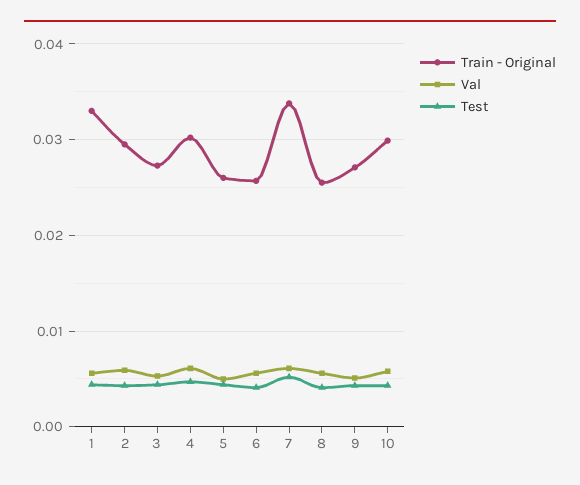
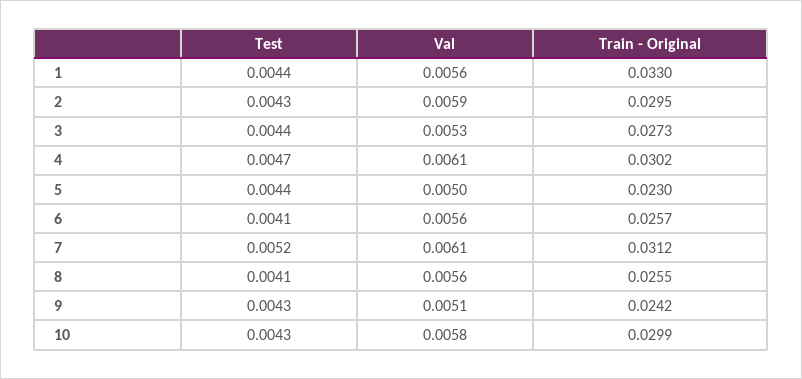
  {
    "Train - Original": {
      "1": 0.033,
      "2": 0.0295,
      "3": 0.0273,
      "4": 0.0302,
-     "5": 0.026,
+     "5": 0.023,
      "6": 0.0257,
-     "7": 0.034,
+     "7": 0.0312,
      "8": 0.0255,
-     "9": 0.027,
+     "9": 0.0242,
      "10": 0.0299
    },
    "Val": {
      "1": 0.0056,
      "2": 0.0059,
      "3": 0.0053,
      "4": 0.0061,
      "5": 0.005,
      "6": 0.0056,
      "7": 0.0061,
      "8": 0.0056,
      "9": 0.0051,
      "10": 0.0058
    },
    "Test": {
      "1": 0.0044,
      "2": 0.0043,
      "3": 0.0044,
      "4": 0.0047,
      "5": 0.0044,
      "6": 0.0041,
      "7": 0.0052,
      "8": 0.0041,
      "9": 0.0043,
      "10": 0.0043
    }
  }

